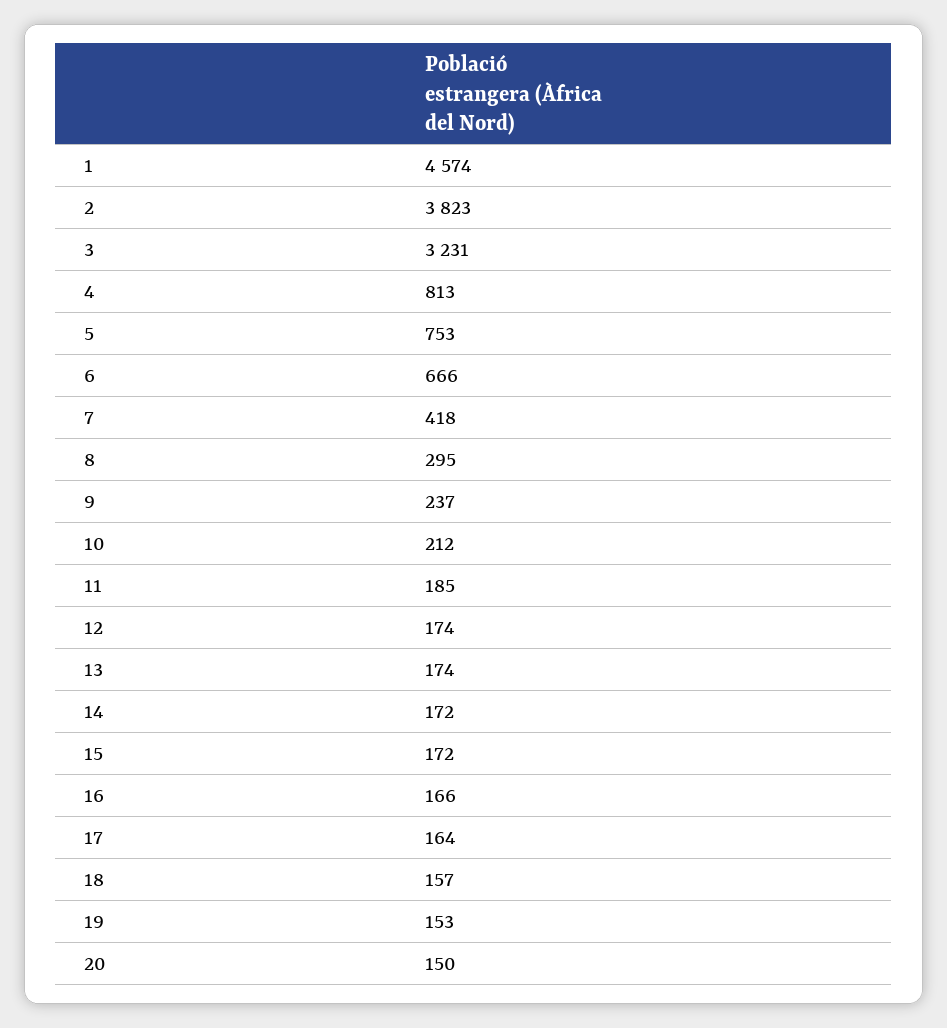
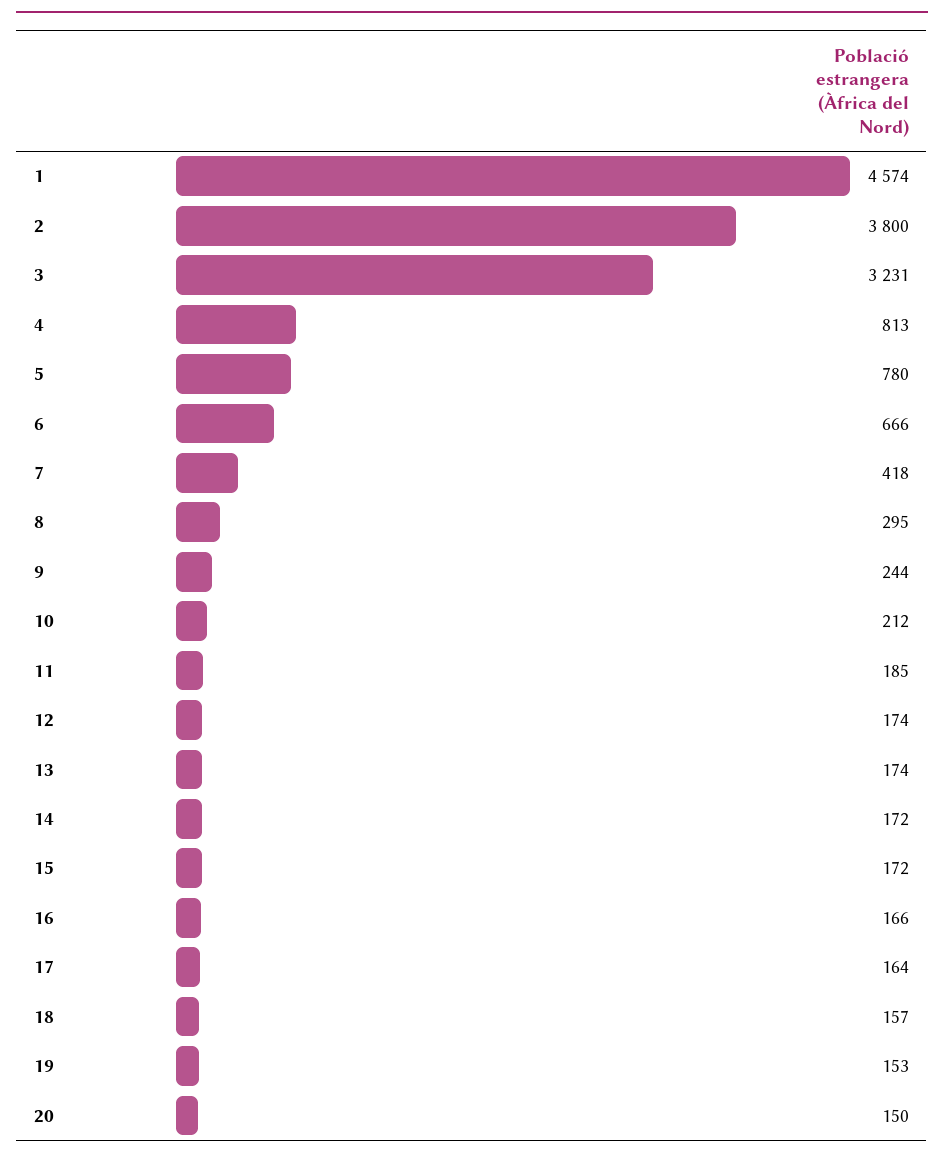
  {
    "1": 4574,
-   "2": 3823,
+   "2": 3800,
    "3": 3231,
    "4": 813,
-   "5": 753,
+   "5": 780,
    "6": 666,
    "7": 418,
    "8": 295,
-   "9": 237,
+   "9": 244,
    "10": 212,
    "11": 185,
    "12": 174,
    "13": 174,
    "14": 172,
    "15": 172,
    "16": 166,
    "17": 164,
    "18": 157,
    "19": 153,
    "20": 150
  }

